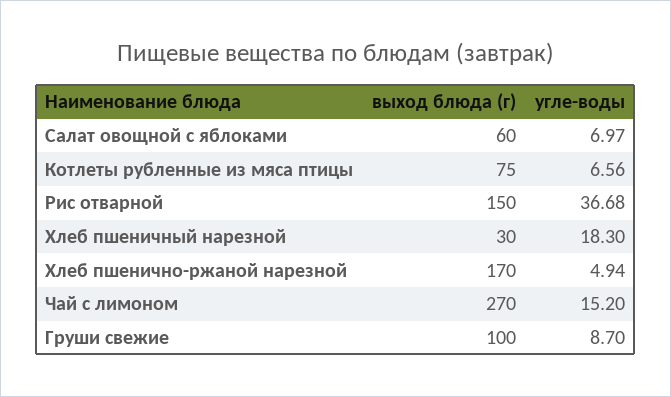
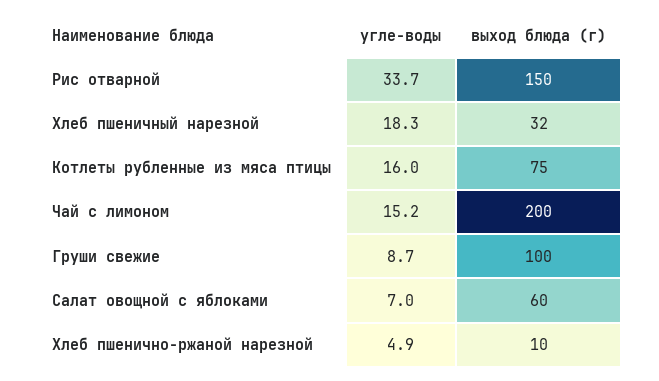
  {
    "выход блюда (г)": {
      "Салат овощной с яблоками": 60,
      "Котлеты рубленные из мяса птицы": 75,
      "Рис отварной": 150,
-     "Хлеб пшеничный нарезной": 30,
+     "Хлеб пшеничный нарезной": 32,
-     "Хлеб пшенично-ржаной нарезной": 170,
+     "Хлеб пшенично-ржаной нарезной": 10,
-     "Чай с лимоном": 270,
+     "Чай с лимоном": 200,
      "Груши свежие": 100
    },
    "угле-воды": {
      "Салат овощной с яблоками": 6.97,
-     "Котлеты рубленные из мяса птицы": 6.56,
+     "Котлеты рубленные из мяса птицы": 16,
-     "Рис отварной": 36.68,
+     "Рис отварной": 33.7,
      "Хлеб пшеничный нарезной": 18.3,
      "Хлеб пшенично-ржаной нарезной": 4.94,
      "Чай с лимоном": 15.2,
      "Груши свежие": 8.7
    }
  }

